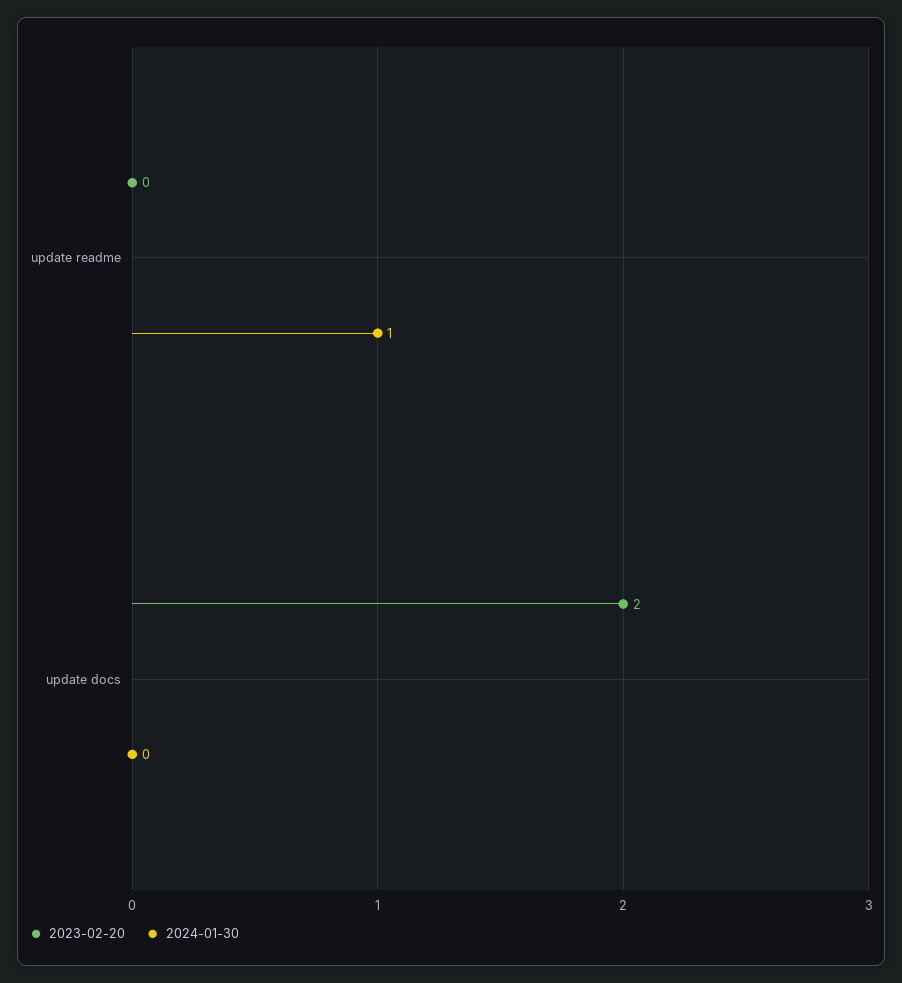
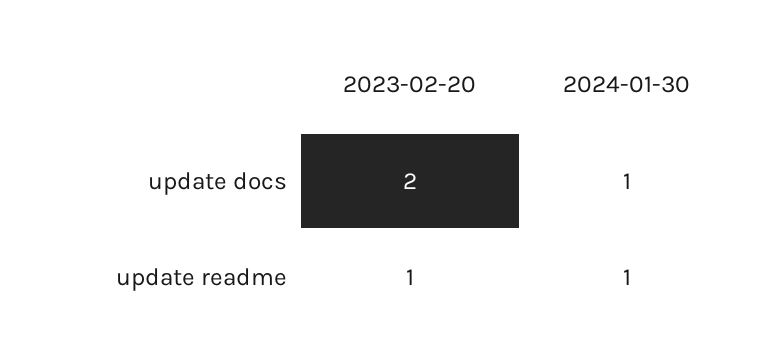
  {
    "2023-02-20": {
-     "update readme": 0,
+     "update readme": 1,
      "update docs": 2
    },
    "2024-01-30": {
      "update readme": 1,
-     "update docs": 0
+     "update docs": 1
    }
  }

